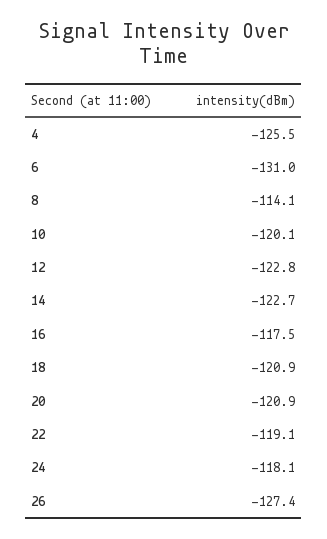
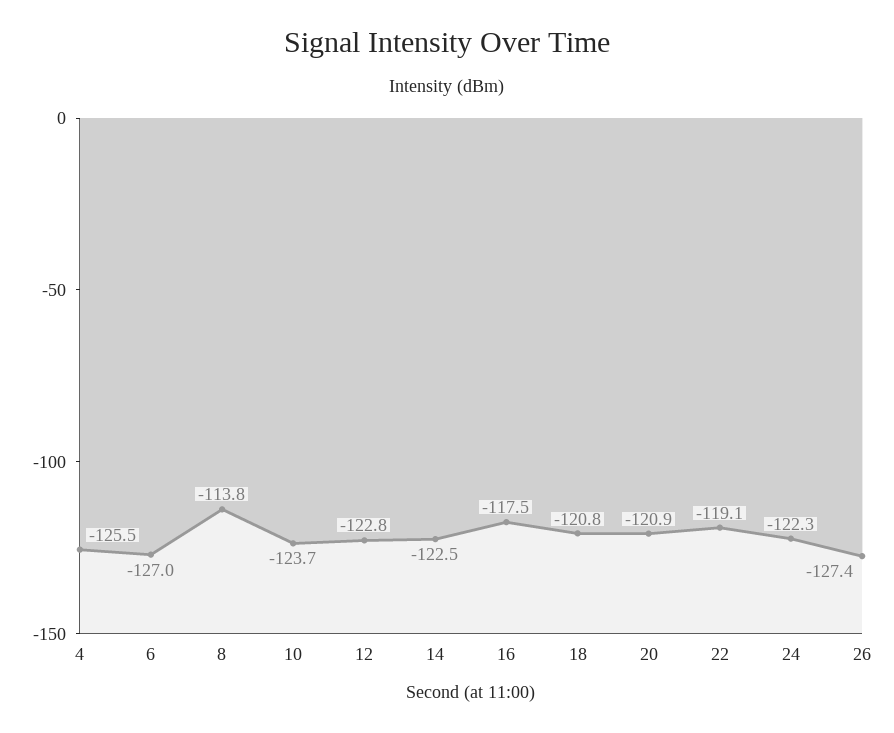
  {
    "4": -125.5,
-   "6": -131,
+   "6": -127,
-   "8": -114.1,
+   "8": -113.8,
-   "10": -120.1,
+   "10": -123.7,
    "12": -122.8,
-   "14": -122.7,
+   "14": -122.5,
    "16": -117.5,
-   "18": -120.9,
+   "18": -120.8,
    "20": -120.9,
    "22": -119.1,
-   "24": -118.1,
+   "24": -122.3,
    "26": -127.4
  }

